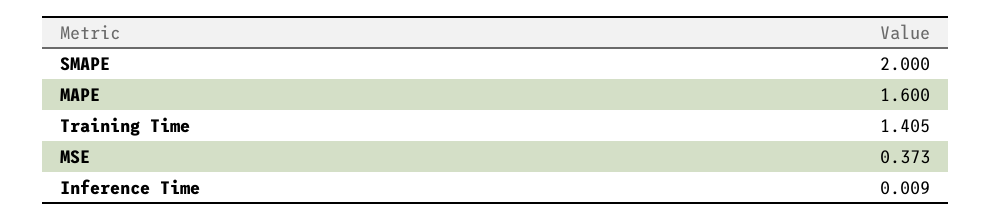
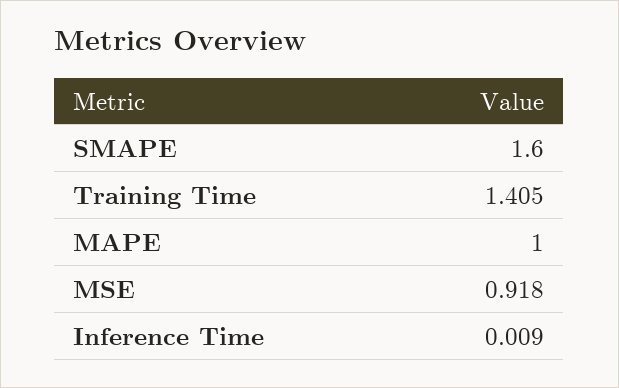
  {
-   "SMAPE": 2,
+   "SMAPE": 1.6,
-   "MAPE": 1.6,
+   "MAPE": 1,
    "Training Time": 1.405,
-   "MSE": 0.373,
+   "MSE": 0.918,
    "Inference Time": 0.009
  }

